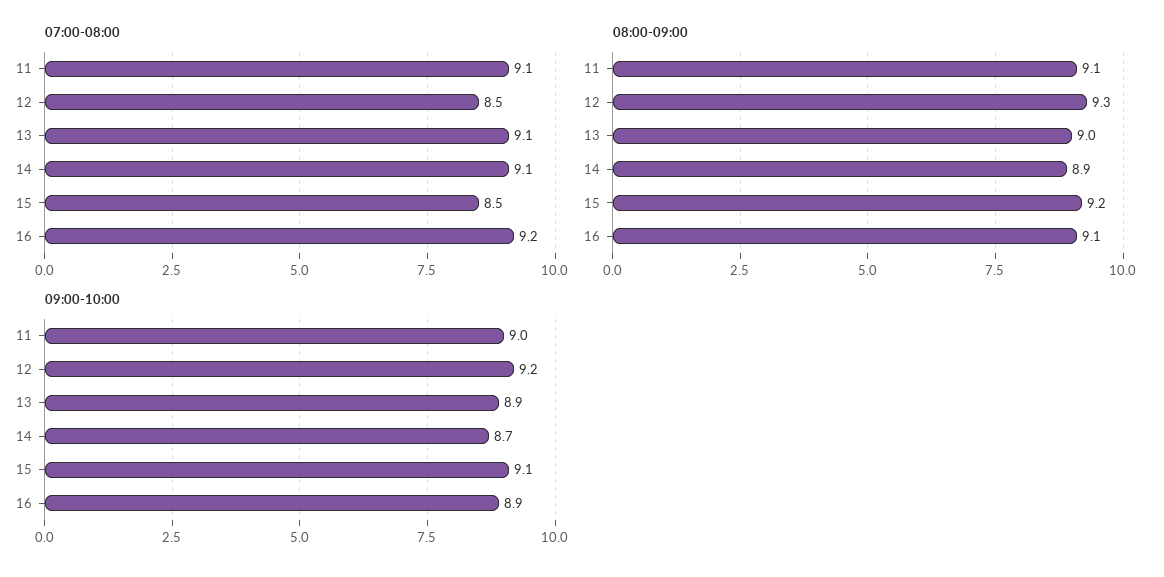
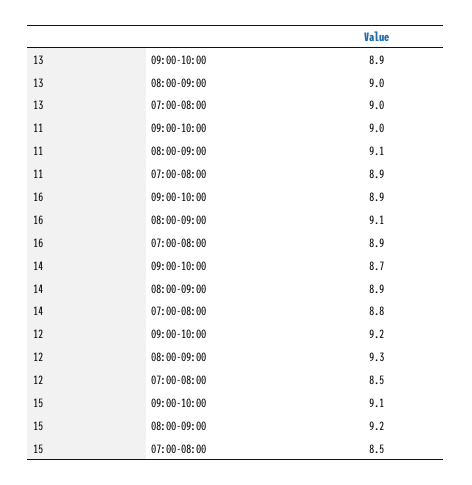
  {
    "07:00-08:00": {
-     "11": 9.1,
+     "11": 8.9,
      "12": 8.5,
-     "13": 9.1,
+     "13": 9,
-     "14": 9.1,
+     "14": 8.8,
      "15": 8.5,
-     "16": 9.2
+     "16": 8.9
    },
    "08:00-09:00": {
      "11": 9.1,
      "12": 9.3,
      "13": 9,
      "14": 8.9,
      "15": 9.2,
      "16": 9.1
    },
    "09:00-10:00": {
      "11": 9,
      "12": 9.2,
      "13": 8.9,
      "14": 8.7,
      "15": 9.1,
      "16": 8.9
    }
  }

